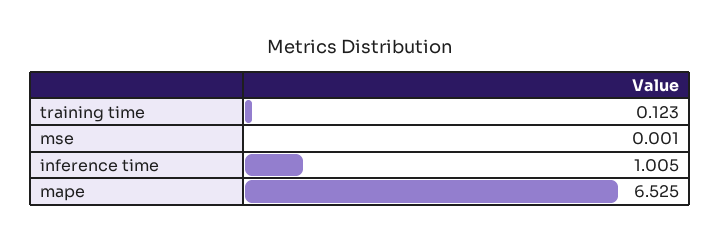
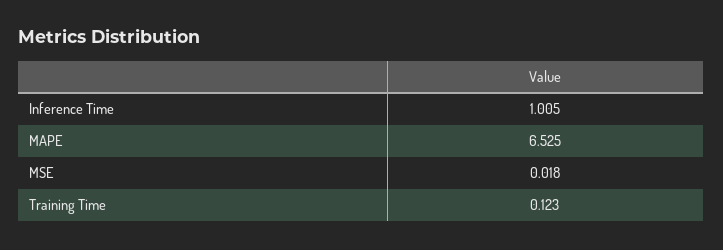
  {
    "training time": 0.123,
-   "mse": 0.001,
+   "mse": 0.018,
    "inference time": 1.005,
    "mape": 6.525
  }

